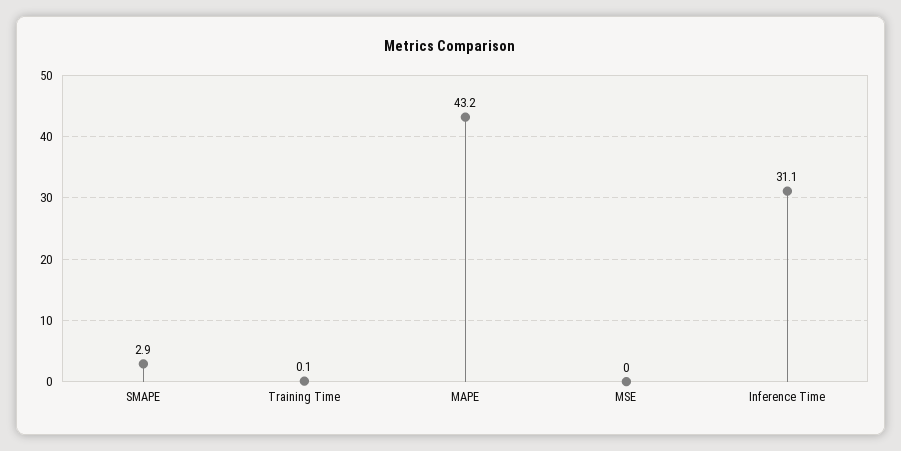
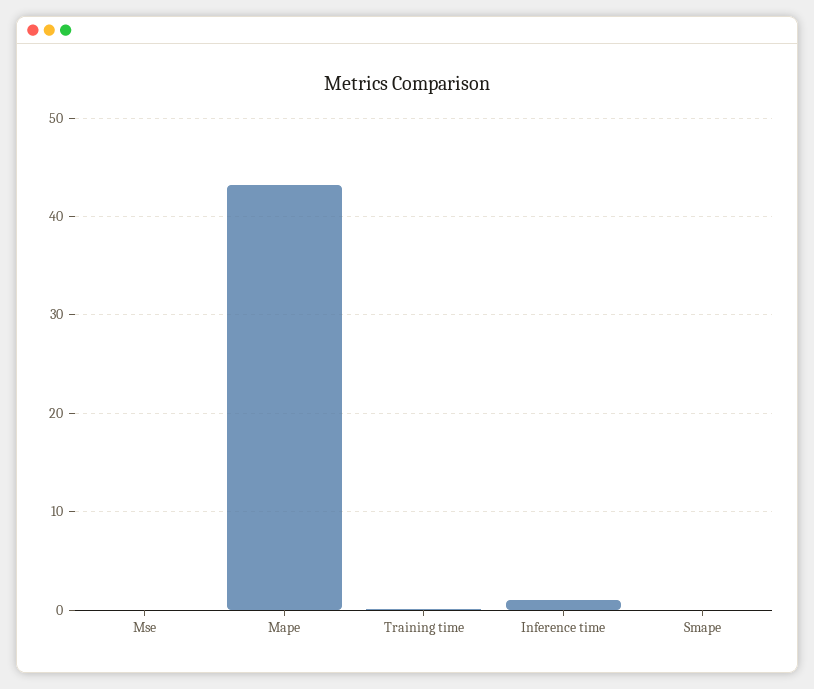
  {
-   "SMAPE": 2.9,
+   "SMAPE": 0,
    "Training Time": 0.1,
    "MAPE": 43.2,
    "MSE": 0,
-   "Inference Time": 31.1
+   "Inference Time": 1
  }

